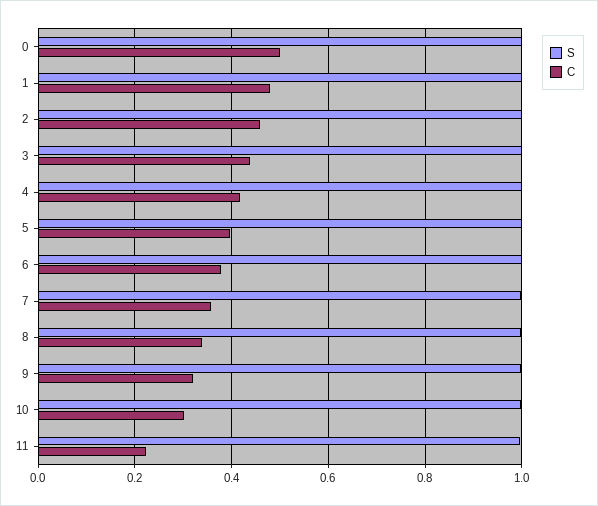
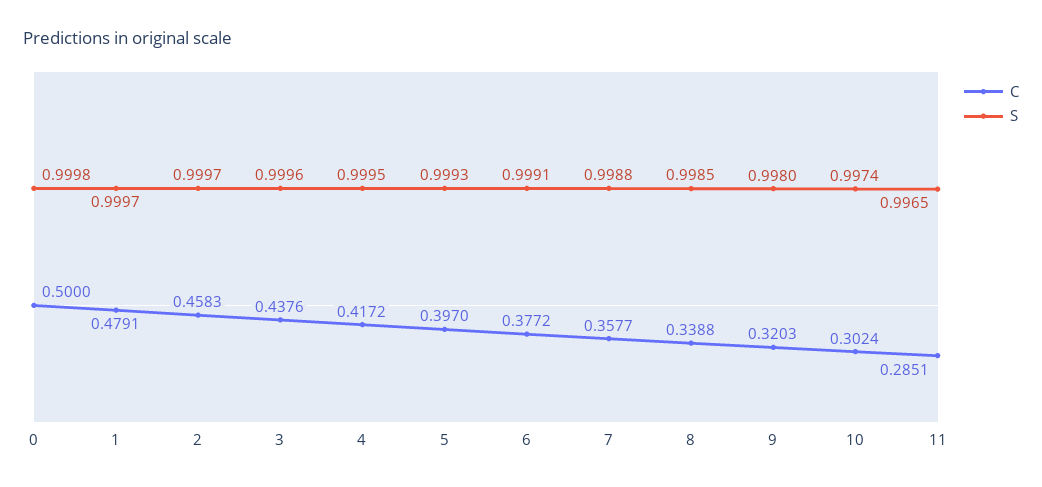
  {
    "S": {
      "0": 0.9998,
      "1": 0.9997,
      "2": 0.9997,
      "3": 0.9996,
      "4": 0.9995,
      "5": 0.9993,
      "6": 0.9991,
      "7": 0.9988,
      "8": 0.9985,
      "9": 0.998,
      "10": 0.9974,
      "11": 0.9965
    },
    "C": {
      "0": 0.5,
      "1": 0.4791,
      "2": 0.4583,
      "3": 0.4376,
      "4": 0.4172,
      "5": 0.397,
      "6": 0.3772,
      "7": 0.3577,
      "8": 0.3388,
      "9": 0.3203,
      "10": 0.3024,
-     "11": 0.22
+     "11": 0.2851
    }
  }

